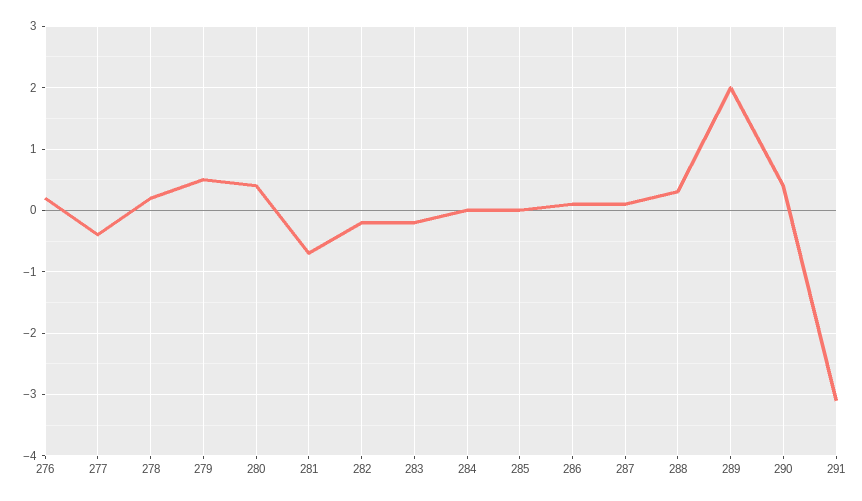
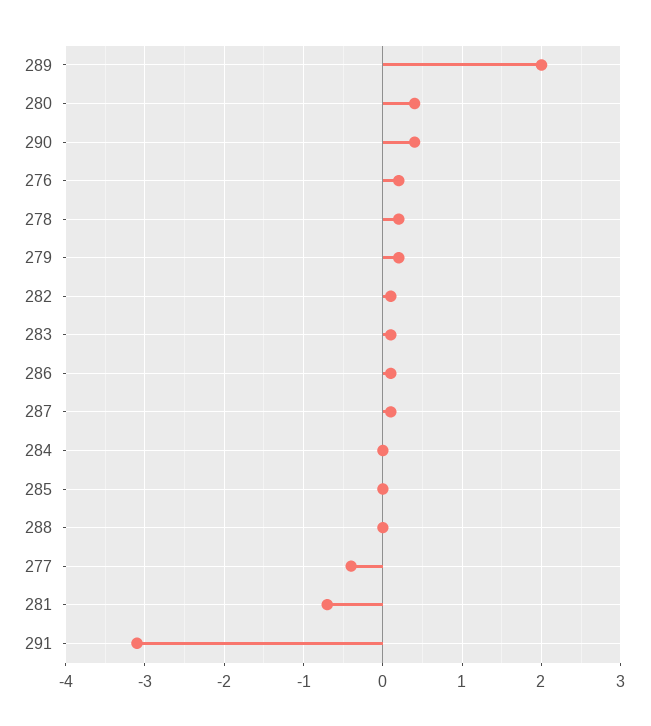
  {
    "276": 0.2,
    "277": -0.4,
    "278": 0.2,
-   "279": 0.5,
+   "279": 0.2,
    "280": 0.4,
    "281": -0.7,
-   "282": -0.2,
+   "282": 0.1,
-   "283": -0.2,
+   "283": 0.1,
    "284": 0,
    "285": 0,
    "286": 0.1,
    "287": 0.1,
-   "288": 0.3,
+   "288": 0,
    "289": 2,
    "290": 0.4,
    "291": -3.1
  }

